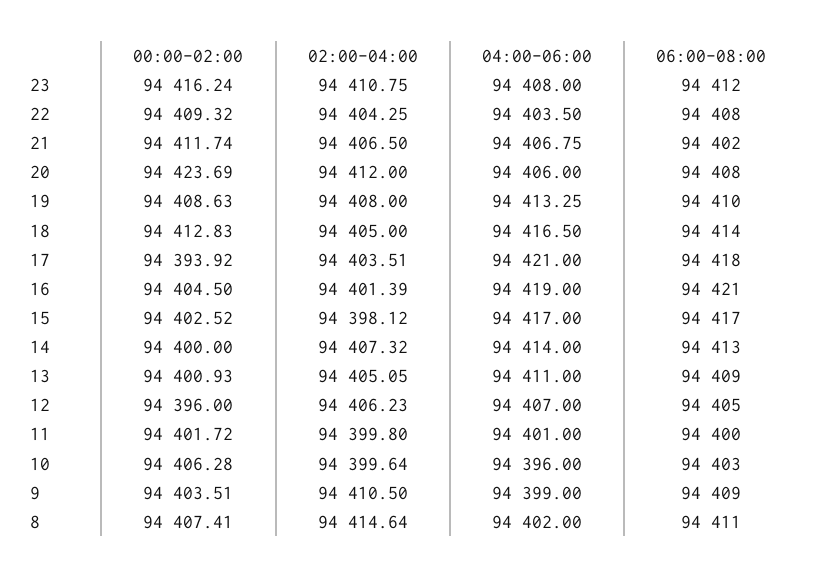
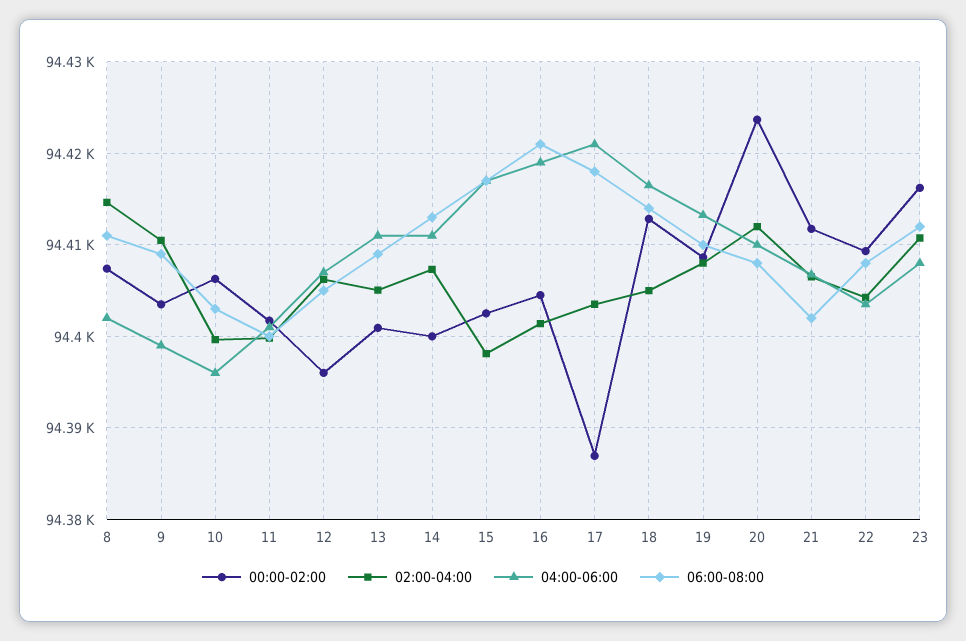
  {
    "00:00-02:00": {
      "23": 94416.24,
      "22": 94409.32,
      "21": 94411.74,
      "20": 94423.69,
      "19": 94408.63,
      "18": 94412.83,
-     "17": 94393.92,
+     "17": 94387,
      "16": 94404.5,
      "15": 94402.52,
      "14": 94400,
      "13": 94400.93,
      "12": 94396,
      "11": 94401.72,
      "10": 94406.28,
      "9": 94403.51,
      "8": 94407.41
    },
    "02:00-04:00": {
      "23": 94410.75,
      "22": 94404.25,
      "21": 94406.5,
      "20": 94412,
      "19": 94408,
      "18": 94405,
      "17": 94403.51,
      "16": 94401.39,
      "15": 94398.12,
      "14": 94407.32,
      "13": 94405.05,
      "12": 94406.23,
      "11": 94399.8,
      "10": 94399.64,
      "9": 94410.5,
      "8": 94414.64
    },
    "04:00-06:00": {
      "23": 94408,
      "22": 94403.5,
      "21": 94406.75,
-     "20": 94406,
+     "20": 94410,
      "19": 94413.25,
      "18": 94416.5,
      "17": 94421,
      "16": 94419,
      "15": 94417,
-     "14": 94414,
+     "14": 94411,
      "13": 94411,
      "12": 94407,
      "11": 94401,
      "10": 94396,
      "9": 94399,
      "8": 94402
    },
    "06:00-08:00": {
      "23": 94412,
      "22": 94408,
      "21": 94402,
      "20": 94408,
      "19": 94410,
      "18": 94414,
      "17": 94418,
      "16": 94421,
      "15": 94417,
      "14": 94413,
      "13": 94409,
      "12": 94405,
      "11": 94400,
      "10": 94403,
      "9": 94409,
      "8": 94411
    }
  }

